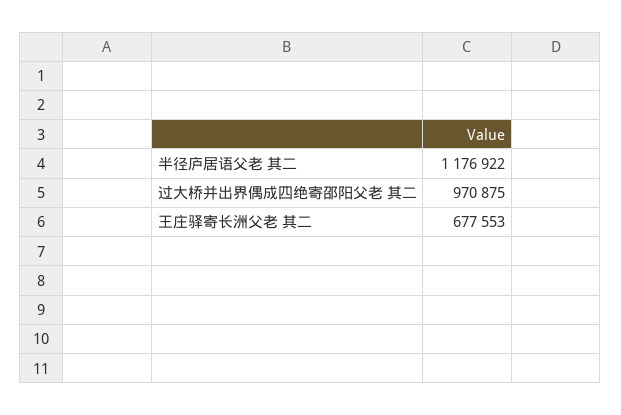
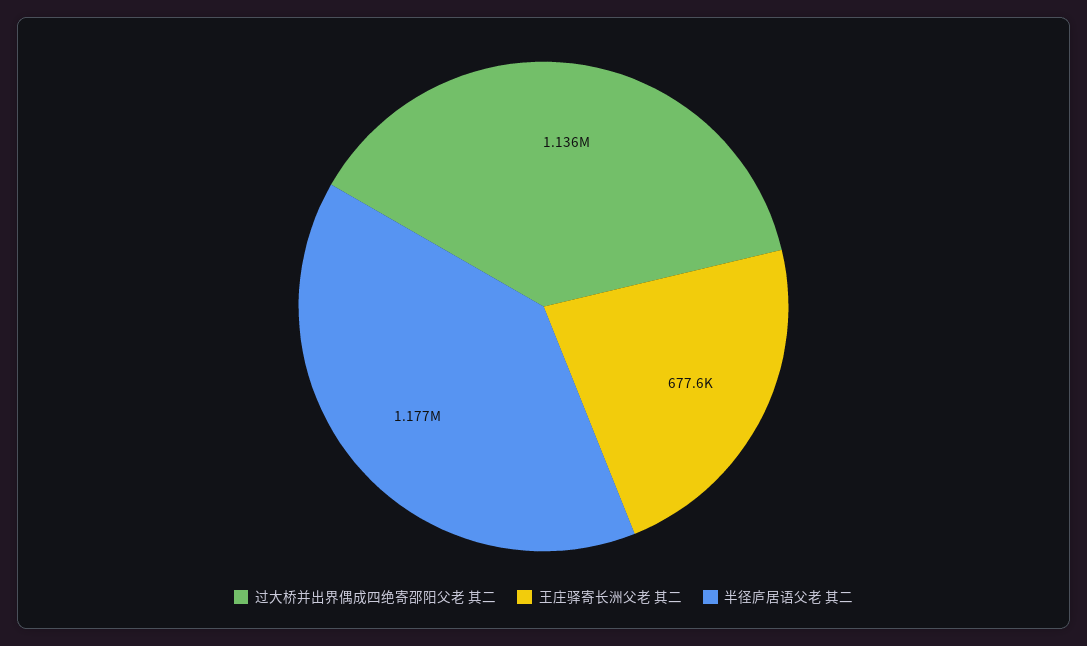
  {
    "半径庐居语父老 其二": 1176922,
-   "过大桥并出界偶成四绝寄邵阳父老 其二": 970875,
+   "过大桥并出界偶成四绝寄邵阳父老 其二": 1136000,
    "王庄驿寄长洲父老 其二": 677553
  }

